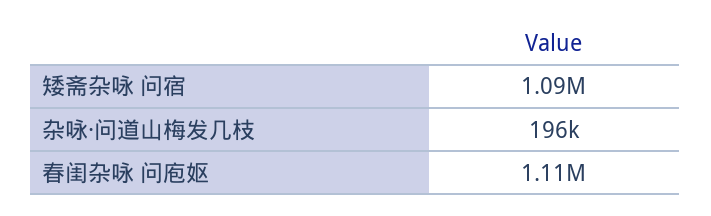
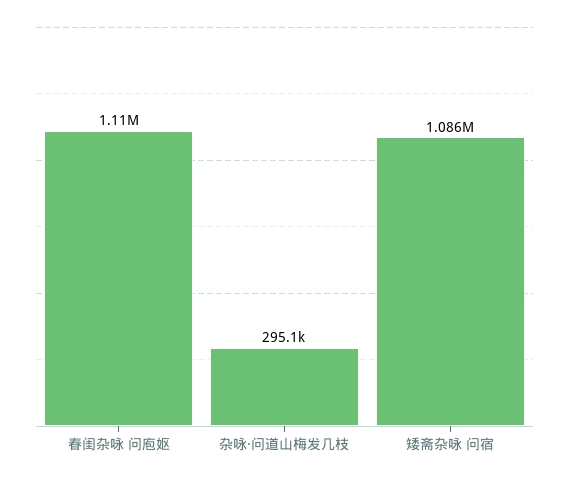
  {
    "矮斋杂咏 问宿": 1086000,
-   "杂咏·问道山梅发几枝": 196000,
+   "杂咏·问道山梅发几枝": 295100,
    "春闺杂咏 问庖妪": 1110000
  }

